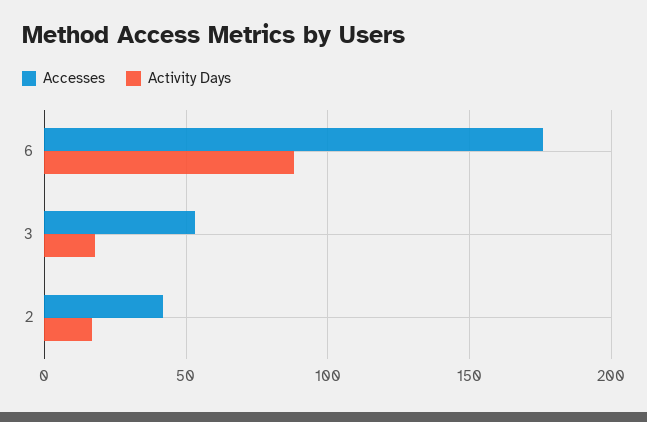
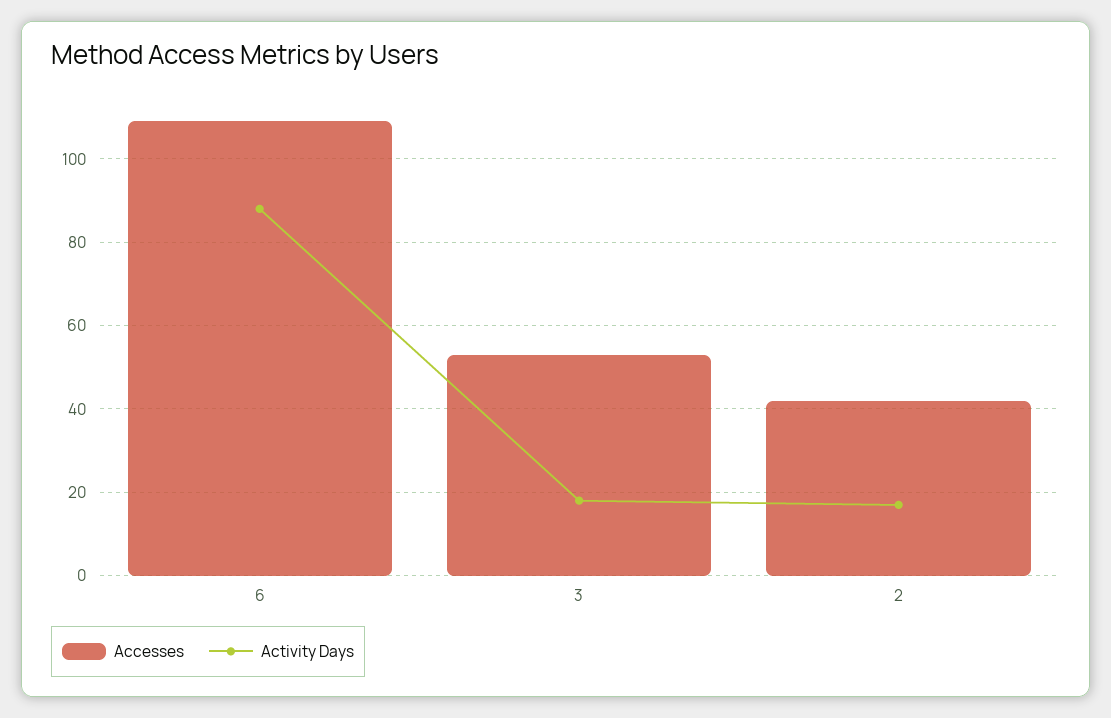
  {
    "Accesses": {
-     "6": 175,
+     "6": 110,
      "3": 55,
      "2": 40
    },
    "Activity Days": {
      "6": 90,
      "3": 20,
      "2": 15
    }
  }

